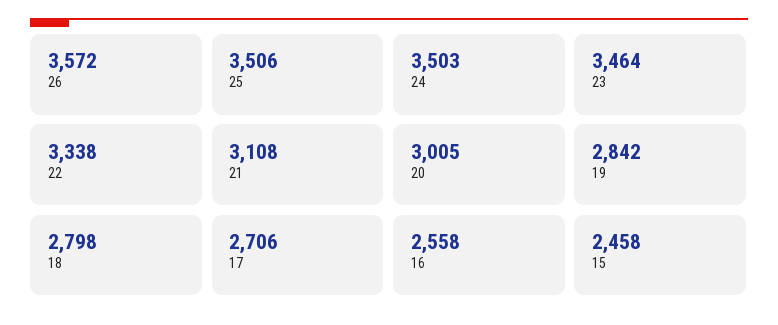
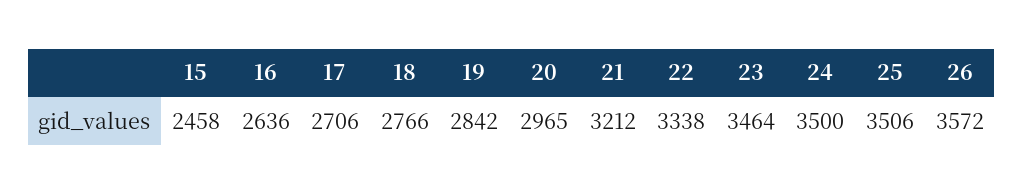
  {
    "26": 3572,
    "25": 3506,
-   "24": 3503,
+   "24": 3500,
    "23": 3464,
    "22": 3338,
-   "21": 3108,
+   "21": 3212,
-   "20": 3005,
+   "20": 2965,
    "19": 2842,
-   "18": 2798,
+   "18": 2766,
    "17": 2706,
-   "16": 2558,
+   "16": 2636,
    "15": 2458
  }

